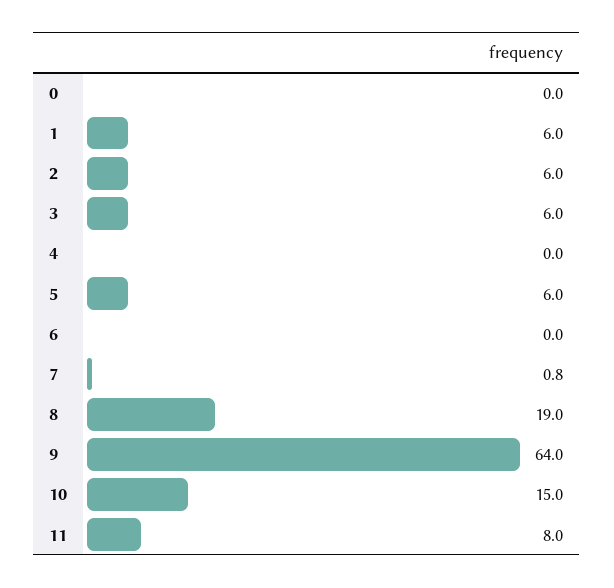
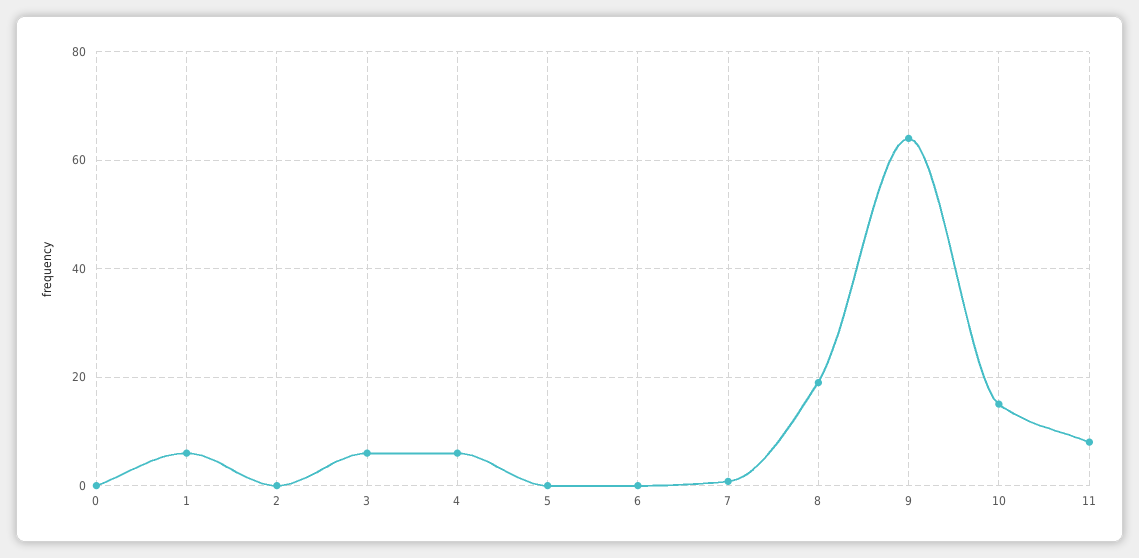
  {
    "0": 0,
    "1": 6,
-   "2": 6,
+   "2": 0,
    "3": 6,
-   "4": 0,
+   "4": 6,
-   "5": 6,
+   "5": 0,
    "6": 0,
    "7": 0.8,
    "8": 19,
    "9": 64,
    "10": 15,
    "11": 8
  }

